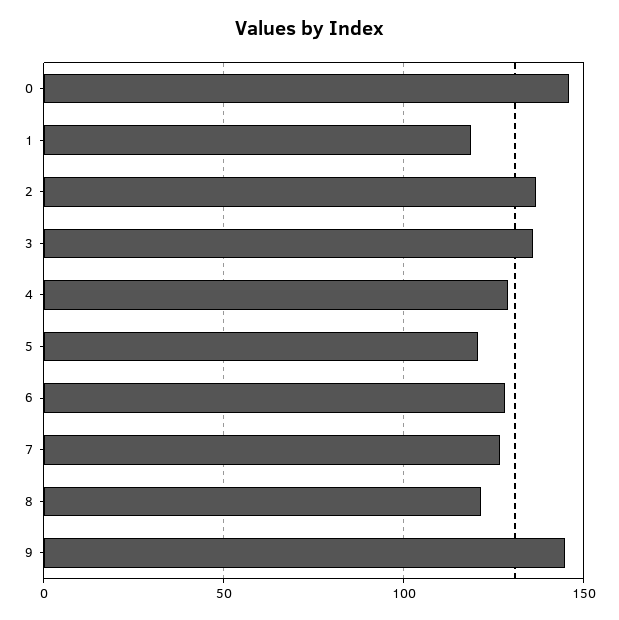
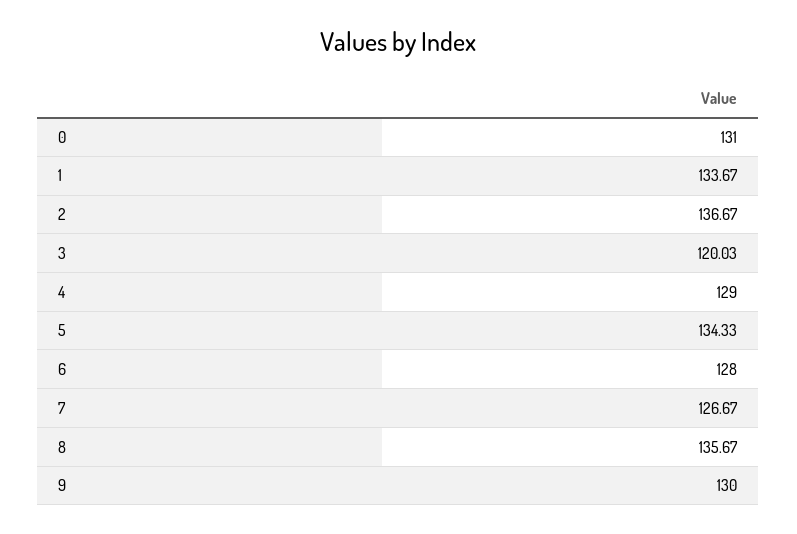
  {
-   "0": 145,
+   "0": 131,
-   "1": 120,
+   "1": 133.67,
    "2": 136.67,
-   "3": 135,
+   "3": 120.03,
    "4": 129,
-   "5": 120,
+   "5": 134.33,
    "6": 128,
    "7": 126.67,
-   "8": 120,
+   "8": 135.67,
-   "9": 145
+   "9": 130
  }

